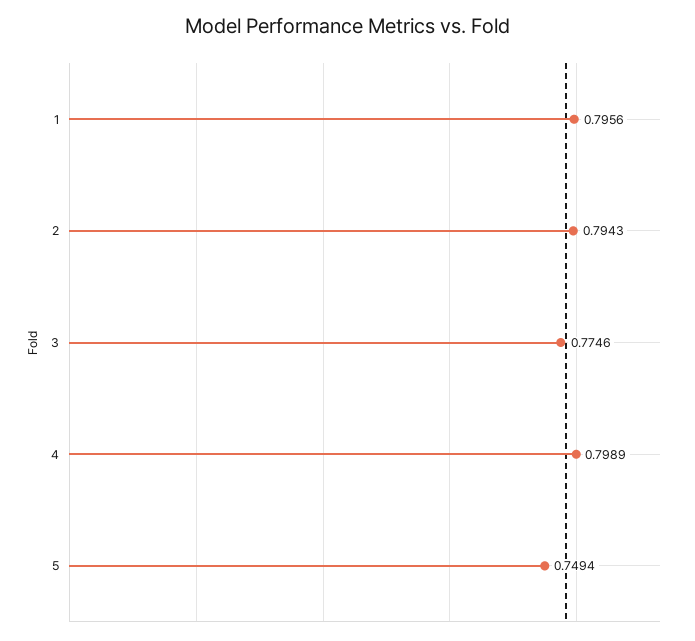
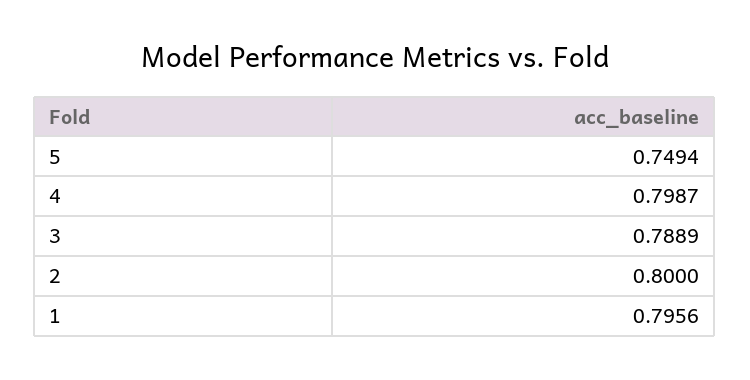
  {
    "1": 0.7956,
-   "2": 0.7943,
+   "2": 0.8,
-   "3": 0.7746,
+   "3": 0.7889,
-   "4": 0.7989,
+   "4": 0.7987,
    "5": 0.7494
  }

